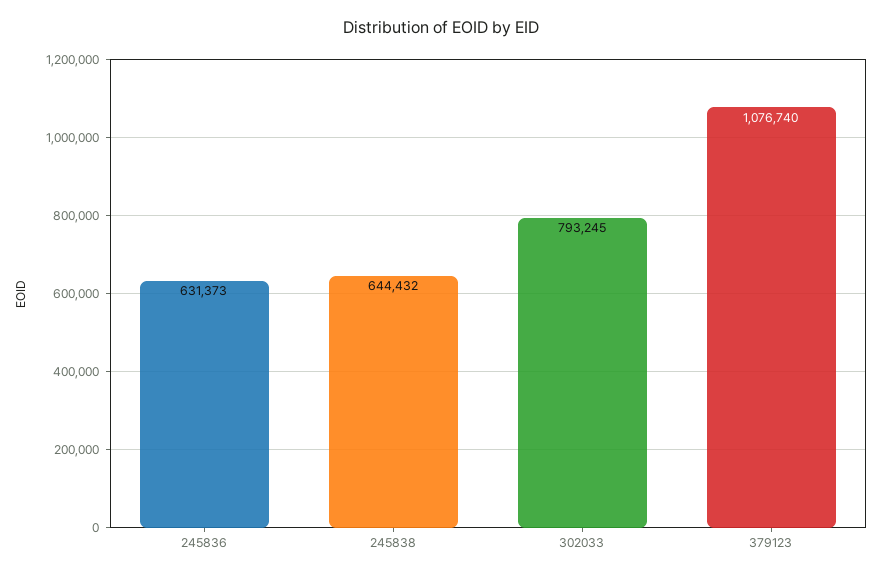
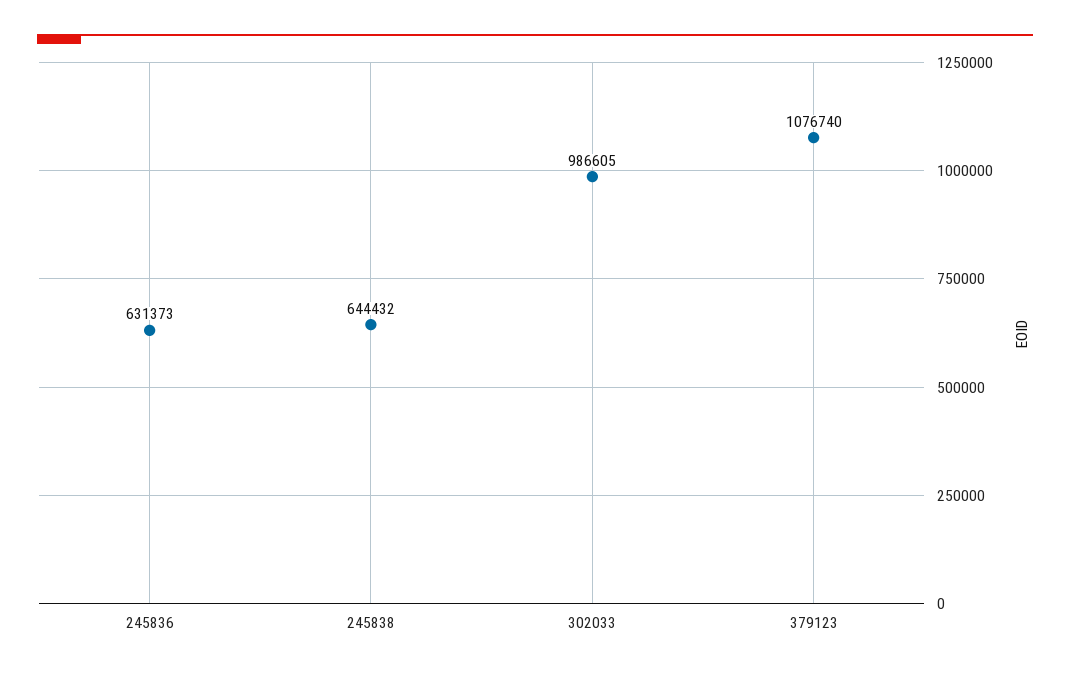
  {
    "245836": 631373,
    "245838": 644432,
-   "302033": 793245,
+   "302033": 986605,
    "379123": 1076740
  }

